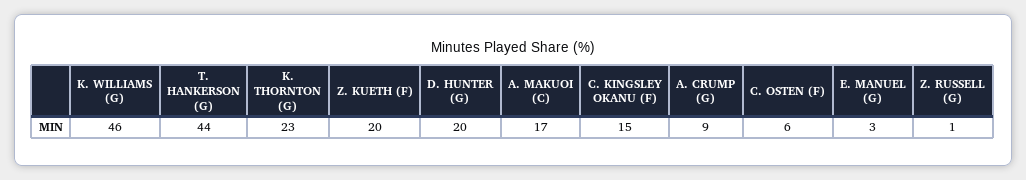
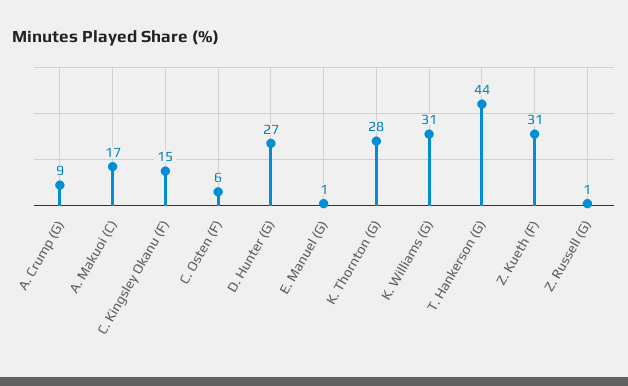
  {
-   "K. WILLIAMS (G)": 46,
+   "K. WILLIAMS (G)": 31,
    "T. HANKERSON (G)": 44,
-   "K. THORNTON (G)": 23,
+   "K. THORNTON (G)": 28,
-   "Z. KUETH (F)": 20,
+   "Z. KUETH (F)": 31,
-   "D. HUNTER (G)": 20,
+   "D. HUNTER (G)": 27,
    "A. MAKUOI (C)": 17,
    "C. KINGSLEY OKANU (F)": 15,
    "A. CRUMP (G)": 9,
    "C. OSTEN (F)": 6,
-   "E. MANUEL (G)": 3,
+   "E. MANUEL (G)": 1,
    "Z. RUSSELL (G)": 1
  }

